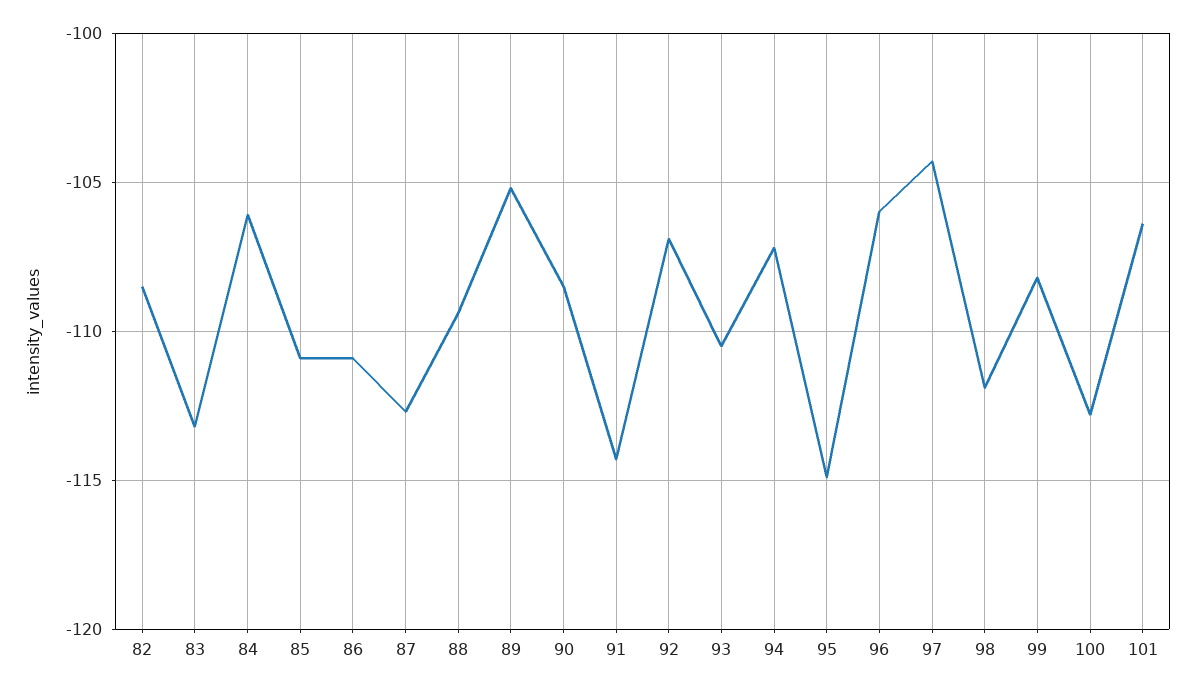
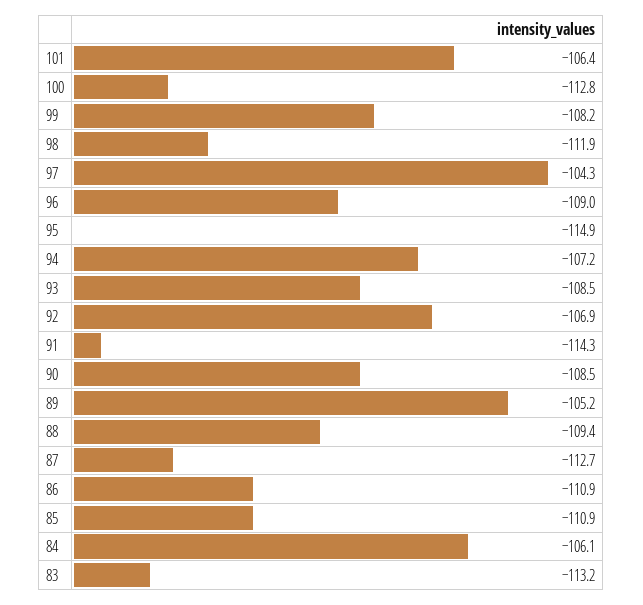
  {
-   "82": -108.5,
    "83": -113.2,
    "84": -106.1,
    "85": -110.9,
    "86": -110.9,
    "87": -112.7,
    "88": -109.4,
    "89": -105.2,
    "90": -108.5,
    "91": -114.3,
    "92": -106.9,
-   "93": -110.5,
+   "93": -108.5,
    "94": -107.2,
    "95": -114.9,
-   "96": -106,
+   "96": -109,
    "97": -104.3,
    "98": -111.9,
    "99": -108.2,
    "100": -112.8,
    "101": -106.4
  }

